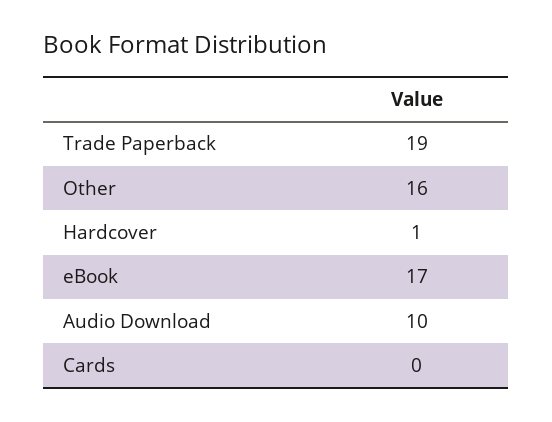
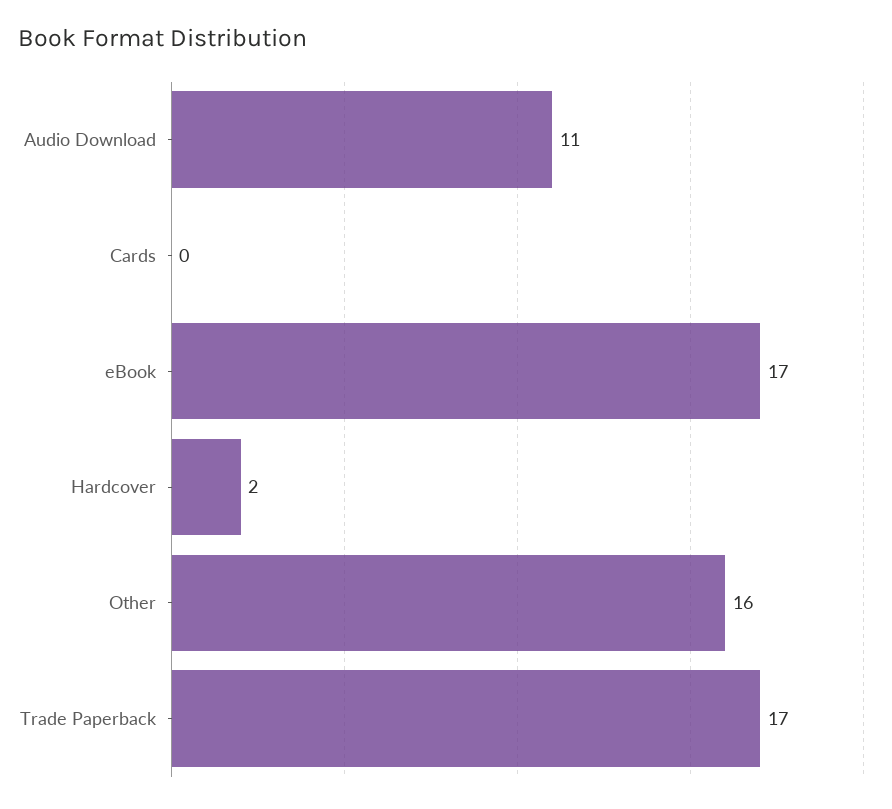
  {
-   "Trade Paperback": 19,
+   "Trade Paperback": 17,
    "Other": 16,
-   "Hardcover": 1,
+   "Hardcover": 2,
    "eBook": 17,
-   "Audio Download": 10,
+   "Audio Download": 11,
    "Cards": 0
  }

